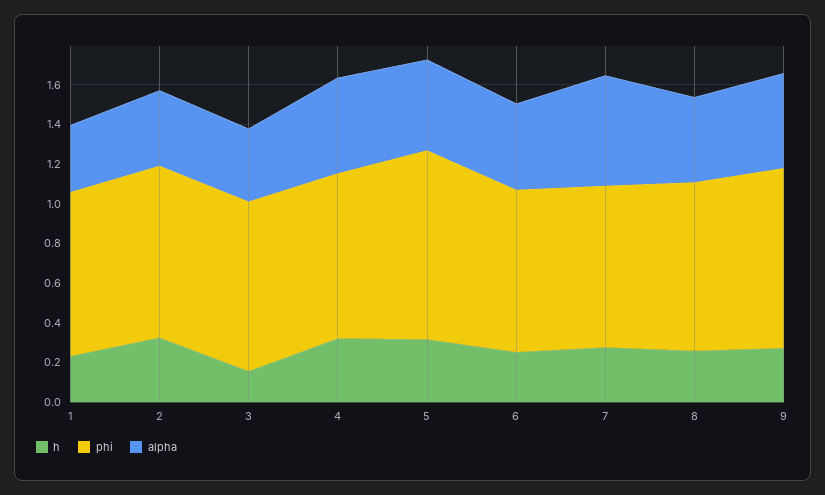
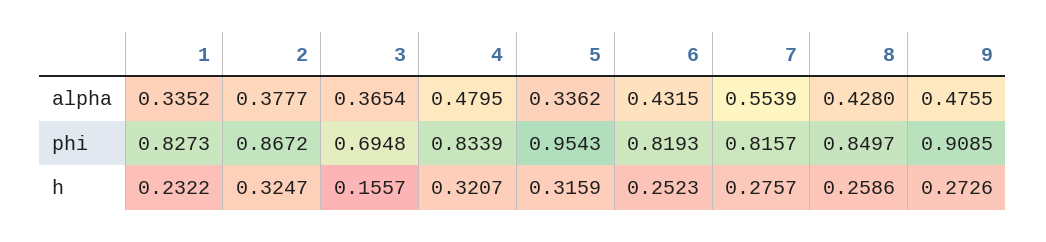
  {
    "h": {
      "1": 0.2322,
      "2": 0.3247,
      "3": 0.1557,
      "4": 0.3207,
      "5": 0.3159,
      "6": 0.2523,
      "7": 0.2757,
      "8": 0.2586,
      "9": 0.2726
    },
    "phi": {
      "1": 0.8273,
      "2": 0.8672,
-     "3": 0.85,
+     "3": 0.6948,
      "4": 0.8339,
      "5": 0.9543,
      "6": 0.8193,
      "7": 0.8157,
      "8": 0.8497,
      "9": 0.9085
    },
    "alpha": {
      "1": 0.3352,
      "2": 0.3777,
      "3": 0.3654,
      "4": 0.4795,
-     "5": 0.45,
+     "5": 0.3362,
      "6": 0.4315,
      "7": 0.5539,
      "8": 0.428,
      "9": 0.4755
    }
  }

